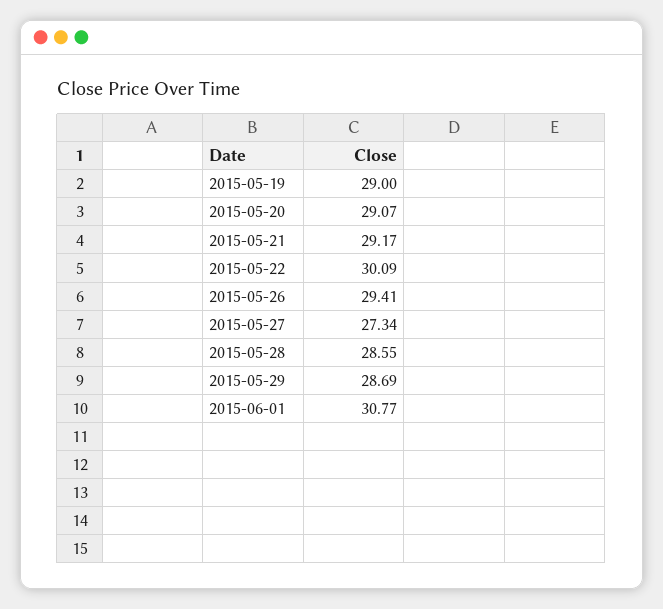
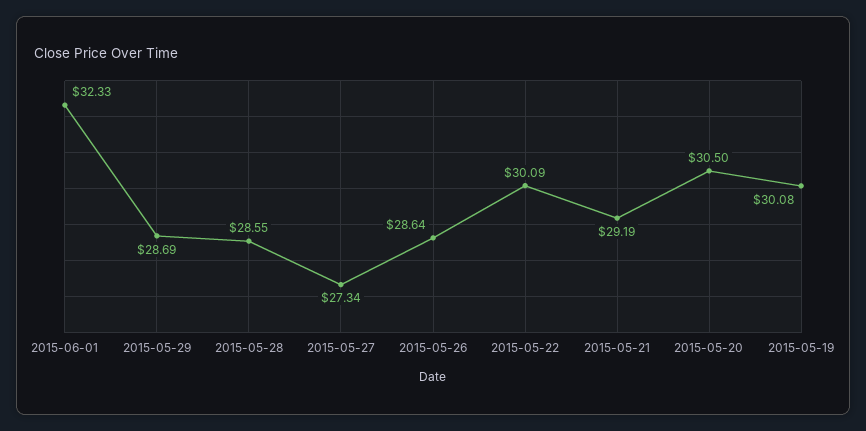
  {
-   "2015-05-19": 29,
+   "2015-05-19": 30.08,
-   "2015-05-20": 29.07,
+   "2015-05-20": 30.5,
-   "2015-05-21": 29.17,
+   "2015-05-21": 29.19,
    "2015-05-22": 30.09,
-   "2015-05-26": 29.41,
+   "2015-05-26": 28.64,
    "2015-05-27": 27.34,
    "2015-05-28": 28.55,
    "2015-05-29": 28.69,
-   "2015-06-01": 30.77
+   "2015-06-01": 32.33
  }

